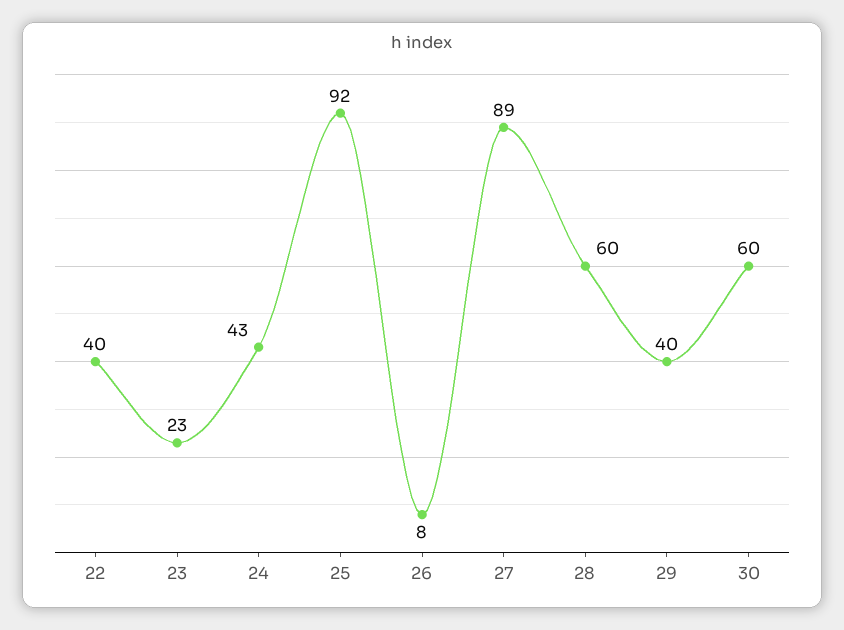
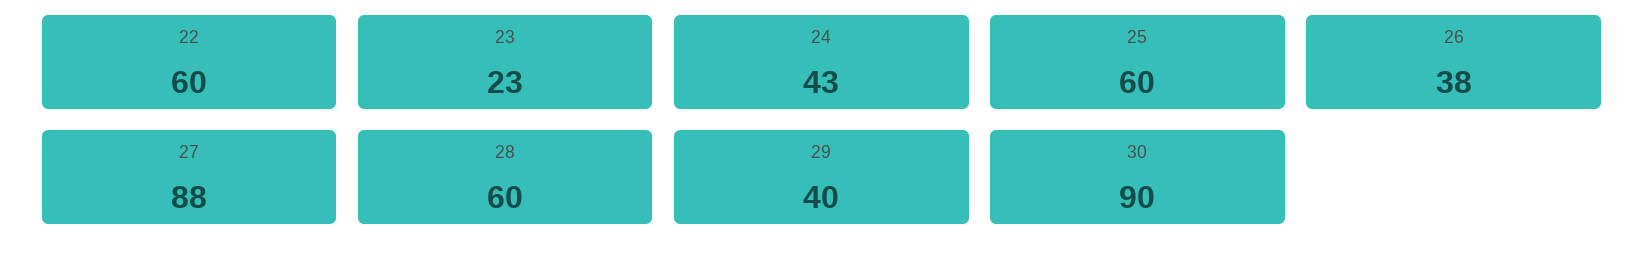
  {
-   "22": 40,
+   "22": 60,
    "23": 23,
    "24": 43,
-   "25": 92,
+   "25": 60,
-   "26": 8,
+   "26": 38,
-   "27": 89,
+   "27": 88,
    "28": 60,
    "29": 40,
-   "30": 60
+   "30": 90
  }

